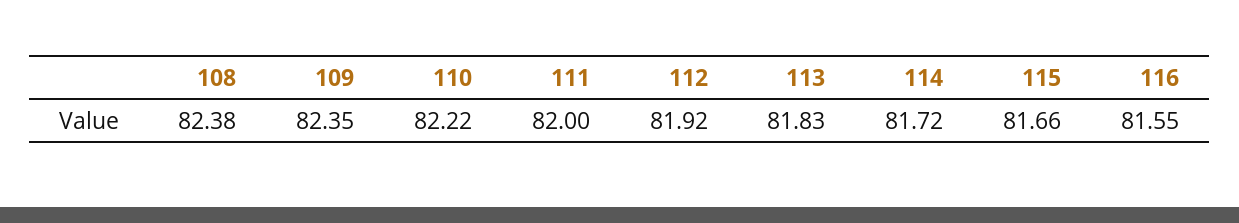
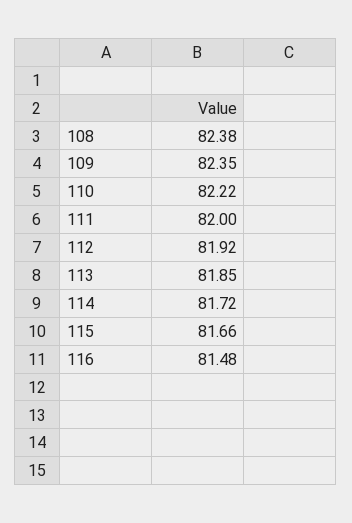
  {
    "108": 82.38,
    "109": 82.35,
    "110": 82.22,
    "111": 82,
    "112": 81.92,
-   "113": 81.83,
+   "113": 81.85,
    "114": 81.72,
    "115": 81.66,
-   "116": 81.55
+   "116": 81.48
  }

